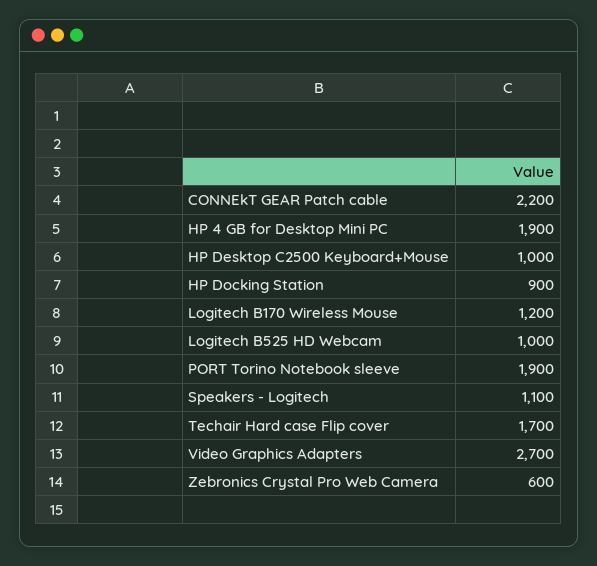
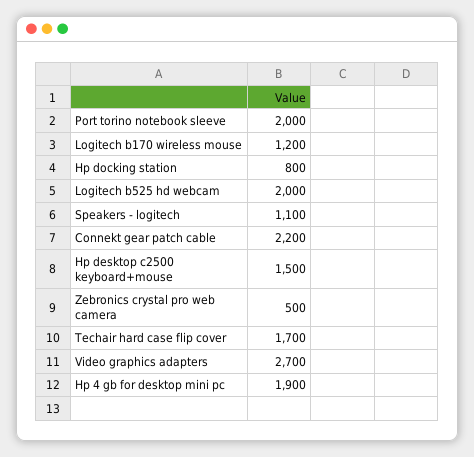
  {
    "CONNEkT GEAR Patch cable": 2200,
    "HP 4 GB for Desktop Mini PC": 1900,
-   "HP Desktop C2500 Keyboard+Mouse": 1000,
+   "HP Desktop C2500 Keyboard+Mouse": 1500,
-   "HP Docking Station": 900,
+   "HP Docking Station": 800,
    "Logitech B170 Wireless Mouse": 1200,
-   "Logitech B525 HD Webcam": 1000,
+   "Logitech B525 HD Webcam": 2000,
-   "PORT Torino Notebook sleeve": 1900,
+   "PORT Torino Notebook sleeve": 2000,
    "Speakers - Logitech": 1100,
    "Techair Hard case Flip cover": 1700,
    "Video Graphics Adapters": 2700,
-   "Zebronics Crystal Pro Web Camera": 600
+   "Zebronics Crystal Pro Web Camera": 500
  }

